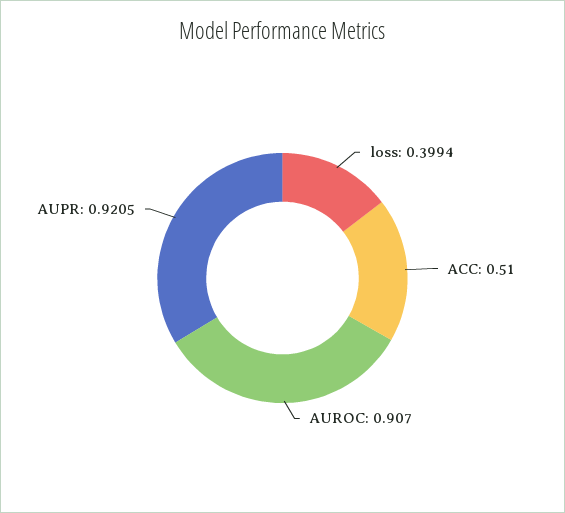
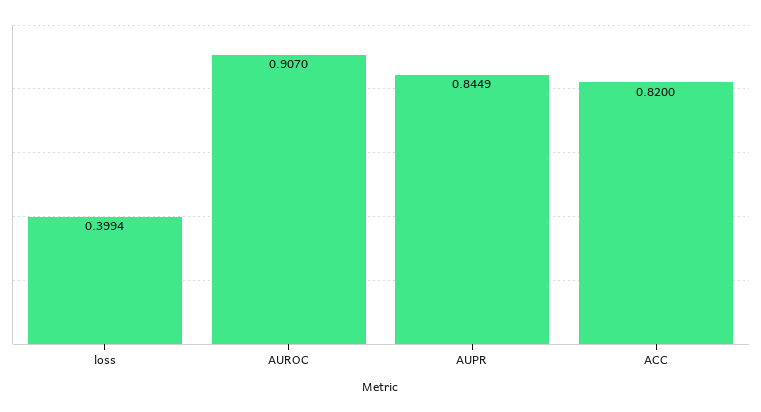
  {
    "loss": 0.3994,
-   "ACC": 0.51,
+   "ACC": 0.82,
    "AUROC": 0.907,
-   "AUPR": 0.9205
+   "AUPR": 0.8449
  }

